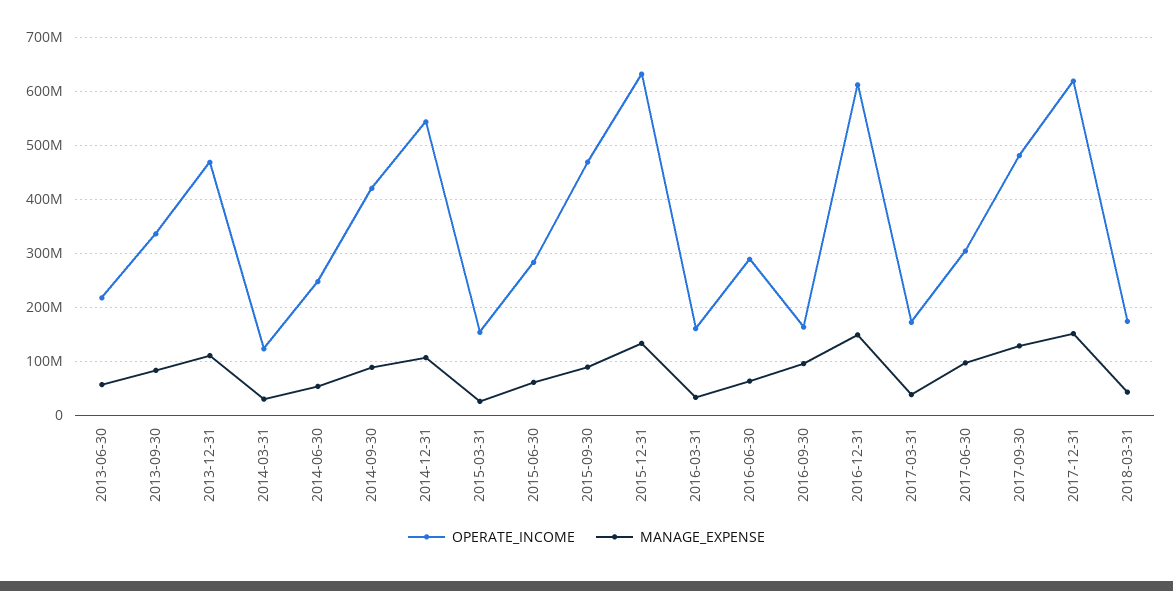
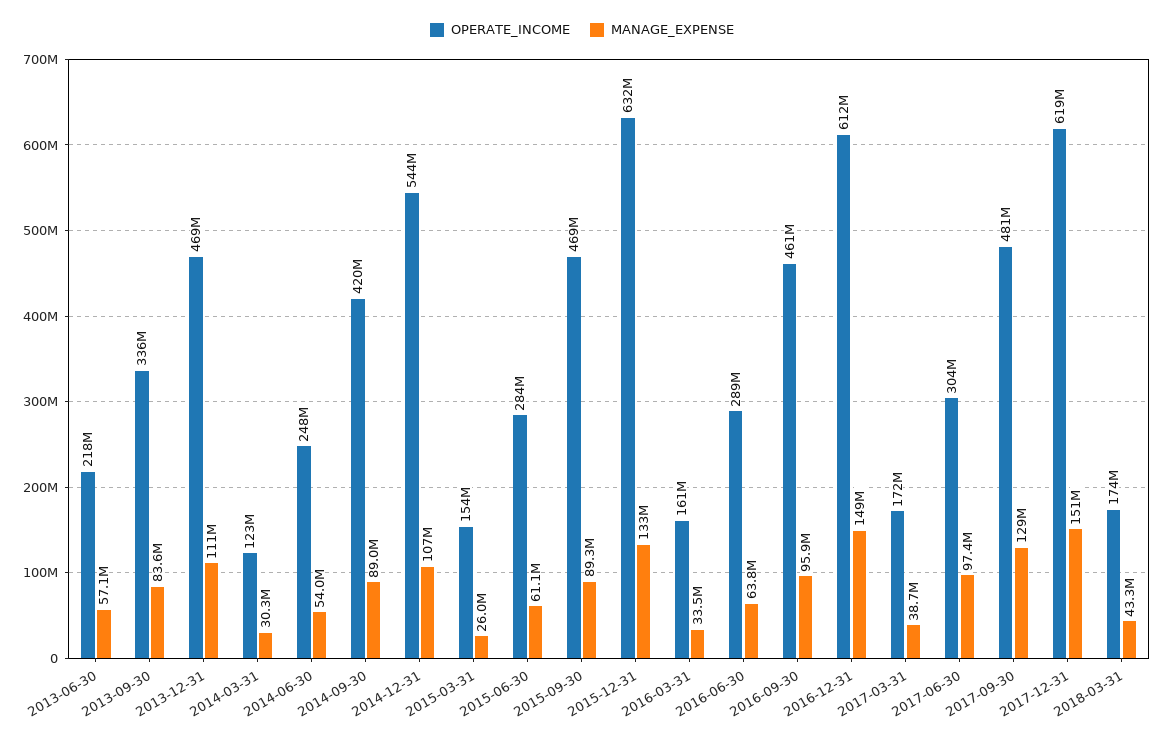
  {
    "OPERATE_INCOME": {
      "2013-06-30": 218000000,
      "2013-09-30": 336000000,
      "2013-12-31": 469000000,
      "2014-03-31": 123000000,
      "2014-06-30": 248000000,
      "2014-09-30": 420000000,
      "2014-12-31": 544000000,
      "2015-03-31": 154000000,
      "2015-06-30": 284000000,
      "2015-09-30": 469000000,
      "2015-12-31": 632000000,
      "2016-03-31": 161000000,
      "2016-06-30": 289000000,
-     "2016-09-30": 160000000,
+     "2016-09-30": 461000000,
      "2016-12-31": 612000000,
      "2017-03-31": 172000000,
      "2017-06-30": 304000000,
      "2017-09-30": 481000000,
      "2017-12-31": 619000000,
      "2018-03-31": 174000000
    },
    "MANAGE_EXPENSE": {
      "2013-06-30": 57100000,
      "2013-09-30": 83600000,
      "2013-12-31": 111000000,
      "2014-03-31": 30300000,
      "2014-06-30": 54000000,
      "2014-09-30": 89000000,
      "2014-12-31": 107000000,
      "2015-03-31": 26000000,
      "2015-06-30": 61100000,
      "2015-09-30": 89300000,
      "2015-12-31": 133000000,
      "2016-03-31": 33500000,
      "2016-06-30": 63800000,
      "2016-09-30": 95900000,
      "2016-12-31": 149000000,
      "2017-03-31": 38700000,
      "2017-06-30": 97400000,
      "2017-09-30": 129000000,
      "2017-12-31": 151000000,
      "2018-03-31": 43300000
    }
  }

